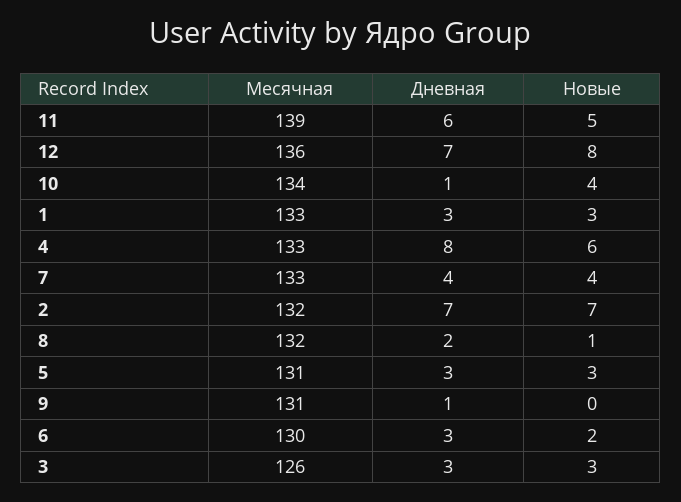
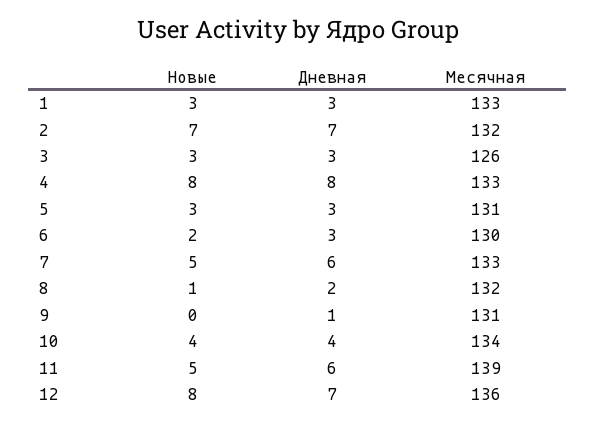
  {
    "Месячная": {
      "11": 139,
      "12": 136,
      "10": 134,
      "1": 133,
      "4": 133,
      "7": 133,
      "2": 132,
      "8": 132,
      "5": 131,
      "9": 131,
      "6": 130,
      "3": 126
    },
    "Дневная": {
      "11": 6,
      "12": 7,
-     "10": 1,
+     "10": 4,
      "1": 3,
      "4": 8,
-     "7": 4,
+     "7": 6,
      "2": 7,
      "8": 2,
      "5": 3,
      "9": 1,
      "6": 3,
      "3": 3
    },
    "Новые": {
      "11": 5,
      "12": 8,
      "10": 4,
      "1": 3,
-     "4": 6,
+     "4": 8,
-     "7": 4,
+     "7": 5,
      "2": 7,
      "8": 1,
      "5": 3,
      "9": 0,
      "6": 2,
      "3": 3
    }
  }

